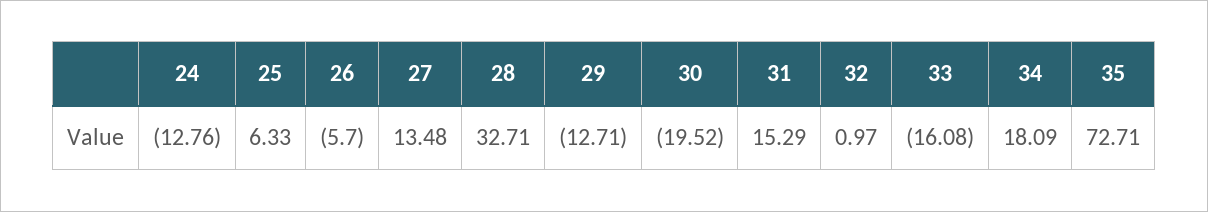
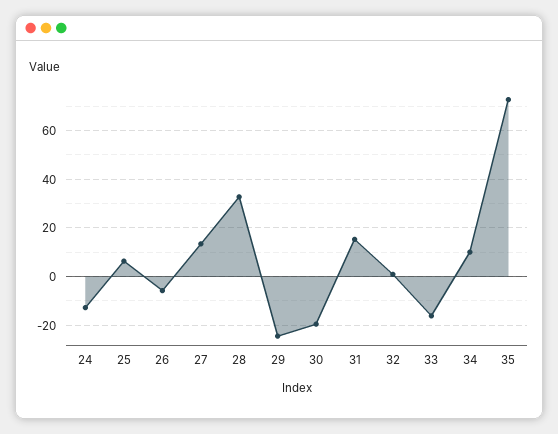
  {
    "24": -12.76,
    "25": 6.33,
    "26": -5.7,
    "27": 13.48,
    "28": 32.71,
-   "29": -12.71,
+   "29": -25,
    "30": -19.52,
    "31": 15.29,
    "32": 0.97,
    "33": -16.08,
-   "34": 18.09,
+   "34": 10,
    "35": 72.71
  }

